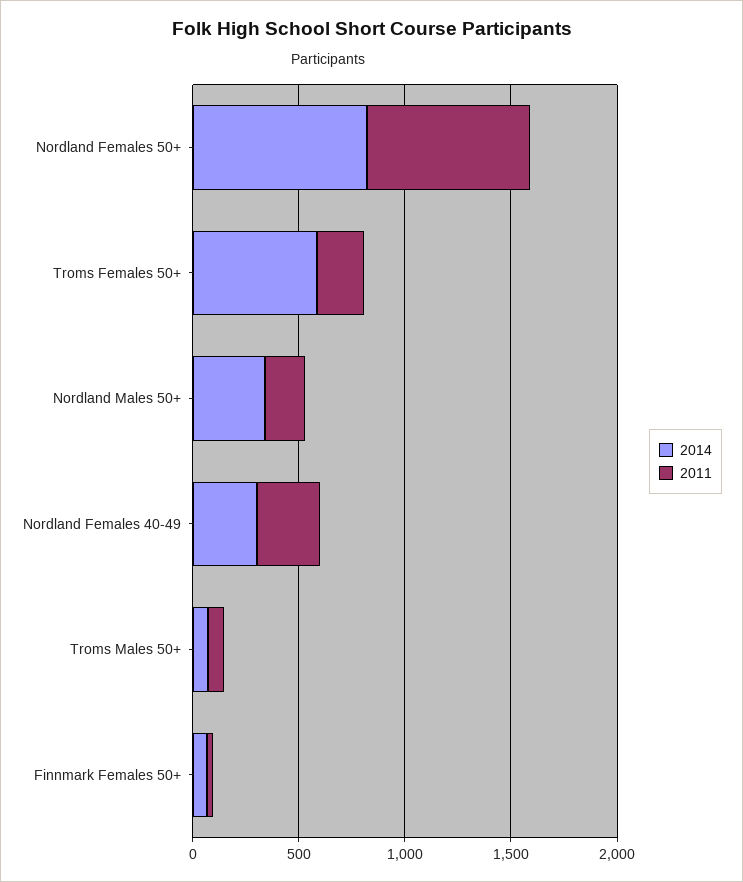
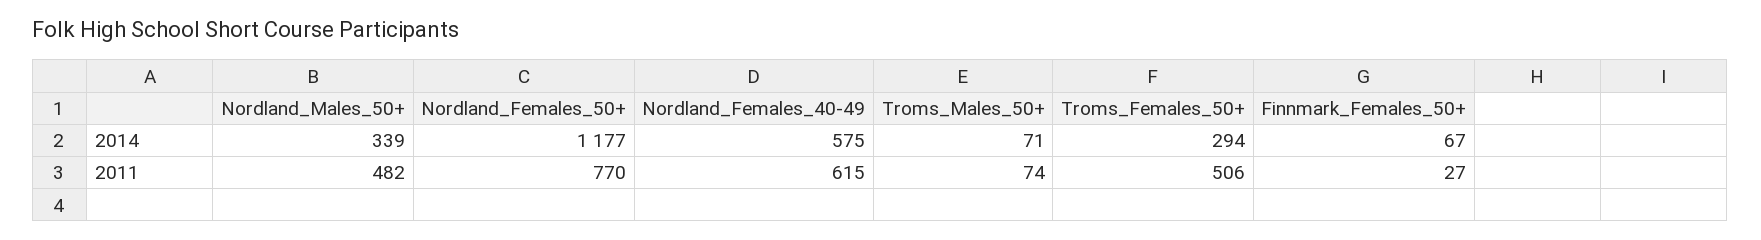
  {
    "2014": {
-     "Nordland Females 50+": 800,
+     "Nordland Females 50+": 1177,
-     "Troms Females 50+": 600,
+     "Troms Females 50+": 294,
      "Nordland Males 50+": 339,
-     "Nordland Females 40-49": 300,
+     "Nordland Females 40-49": 575,
      "Troms Males 50+": 71,
      "Finnmark Females 50+": 67
    },
    "2011": {
      "Nordland Females 50+": 770,
-     "Troms Females 50+": 200,
+     "Troms Females 50+": 506,
-     "Nordland Males 50+": 200,
+     "Nordland Males 50+": 482,
-     "Nordland Females 40-49": 300,
+     "Nordland Females 40-49": 615,
      "Troms Males 50+": 74,
      "Finnmark Females 50+": 27
    }
  }

